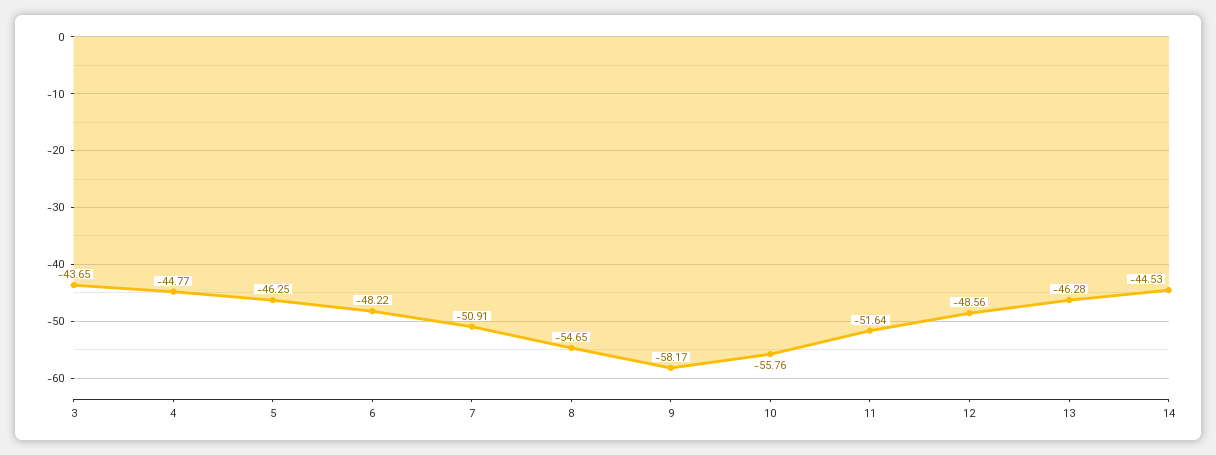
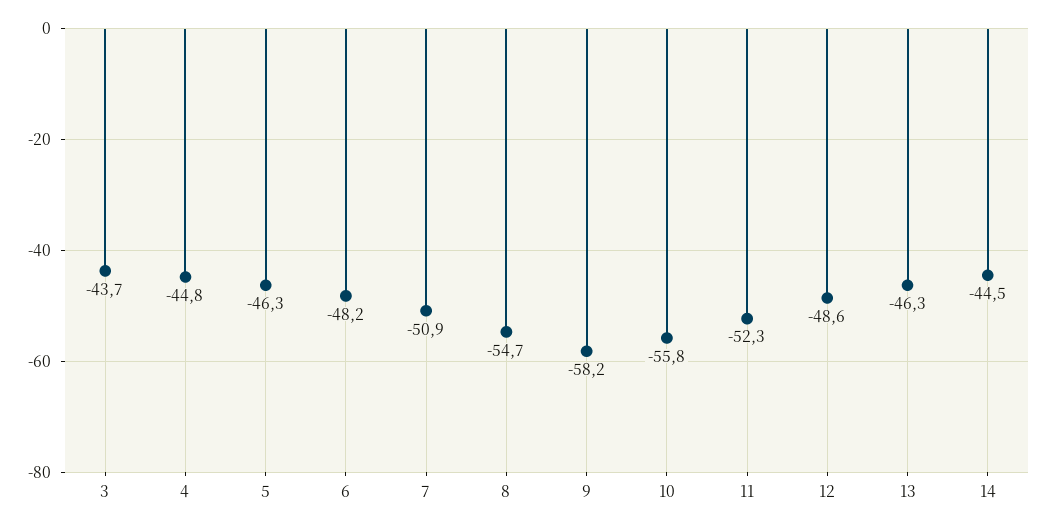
  {
    "3": -43.65,
    "4": -44.77,
    "5": -46.25,
    "6": -48.22,
    "7": -50.91,
    "8": -54.65,
    "9": -58.17,
    "10": -55.76,
-   "11": -51.64,
+   "11": -52.3,
    "12": -48.56,
    "13": -46.28,
    "14": -44.53
  }

